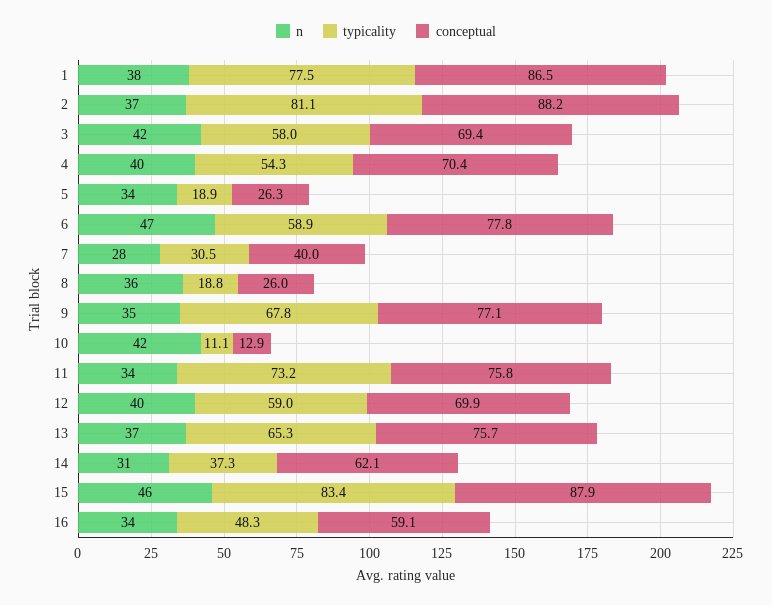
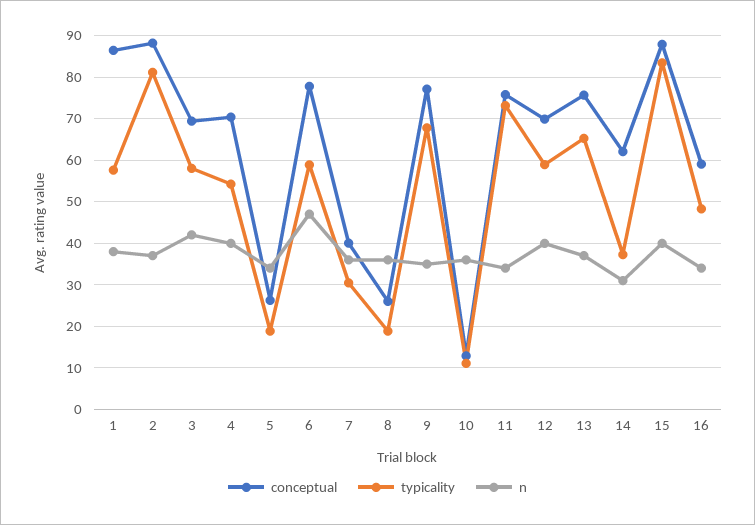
  {
    "n": {
      "1": 38,
      "2": 37,
      "3": 42,
      "4": 40,
      "5": 34,
      "6": 47,
-     "7": 28,
+     "7": 36,
      "8": 36,
      "9": 35,
-     "10": 42,
+     "10": 36,
      "11": 34,
      "12": 40,
      "13": 37,
      "14": 31,
-     "15": 46,
+     "15": 40,
      "16": 34
    },
    "typicality": {
-     "1": 77.5,
+     "1": 58,
      "2": 81.1,
      "3": 58,
      "4": 54.3,
      "5": 18.9,
      "6": 58.9,
      "7": 30.5,
      "8": 18.8,
      "9": 67.8,
      "10": 11.1,
      "11": 73.2,
      "12": 59,
      "13": 65.3,
      "14": 37.3,
      "15": 83.4,
      "16": 48.3
    },
    "conceptual": {
      "1": 86.5,
      "2": 88.2,
      "3": 69.4,
      "4": 70.4,
      "5": 26.3,
      "6": 77.8,
      "7": 40,
      "8": 26,
      "9": 77.1,
      "10": 12.9,
      "11": 75.8,
      "12": 69.9,
      "13": 75.7,
      "14": 62.1,
      "15": 87.9,
      "16": 59.1
    }
  }

